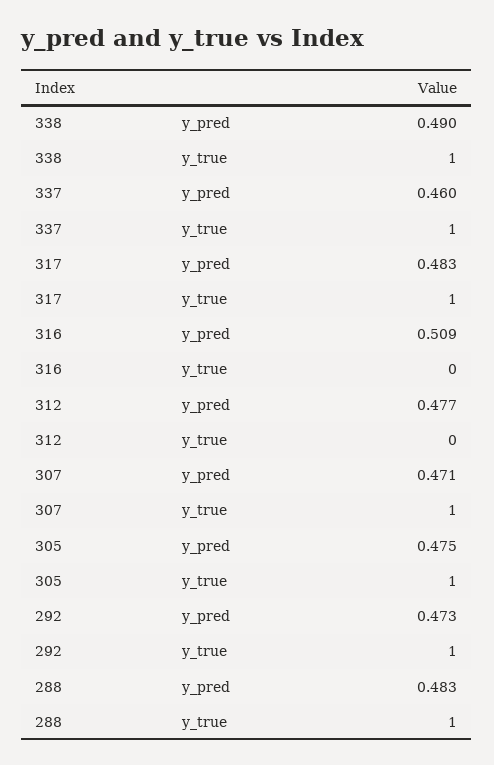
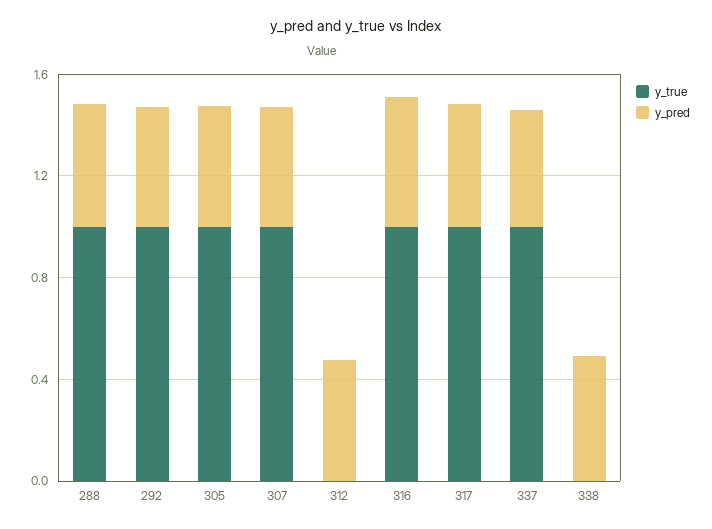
  {
    "y_pred": {
      "338": 0.49,
      "337": 0.46,
      "317": 0.483,
      "316": 0.509,
      "312": 0.477,
      "307": 0.471,
      "305": 0.475,
      "292": 0.473,
      "288": 0.483
    },
    "y_true": {
-     "338": 1,
+     "338": 0,
      "337": 1,
      "317": 1,
-     "316": 0,
+     "316": 1,
      "312": 0,
      "307": 1,
      "305": 1,
      "292": 1,
      "288": 1
    }
  }

